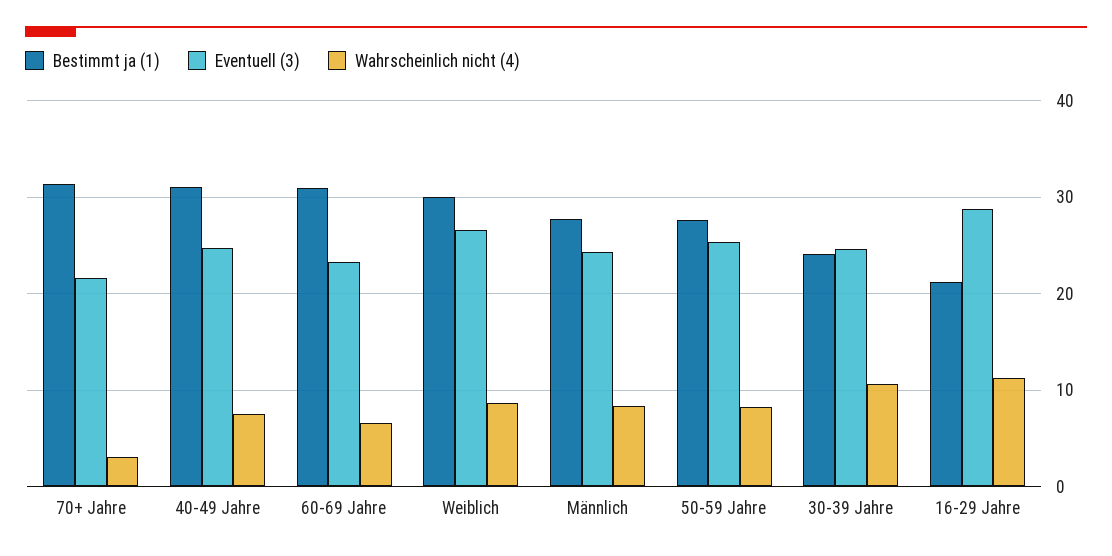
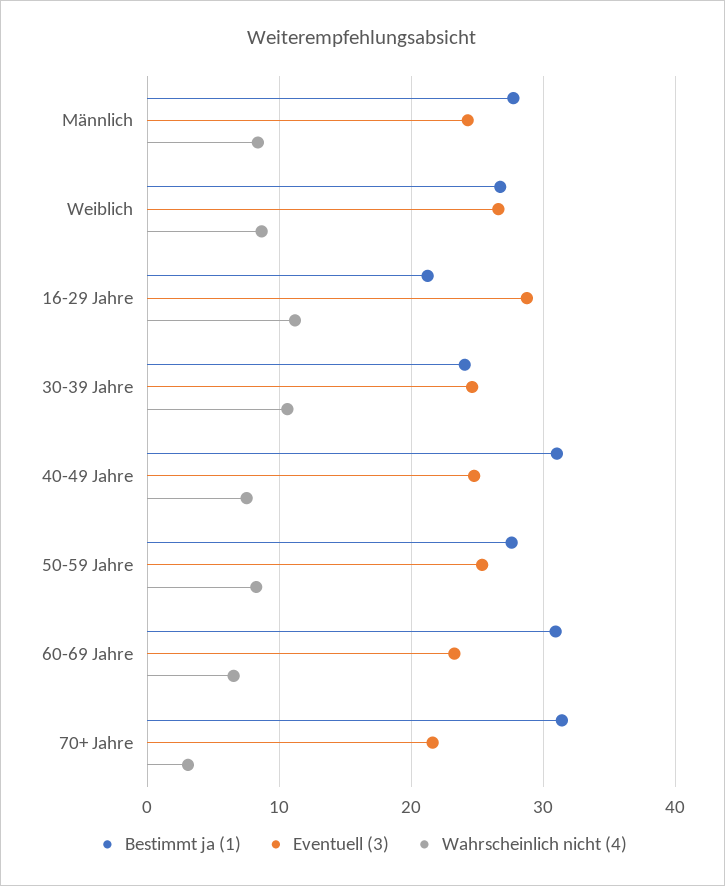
  {
    "Bestimmt ja (1)": {
      "70+ Jahre": 31,
      "40-49 Jahre": 31,
      "60-69 Jahre": 31,
-     "Weiblich": 30,
+     "Weiblich": 27,
      "Männlich": 28,
      "50-59 Jahre": 28,
      "30-39 Jahre": 24,
      "16-29 Jahre": 21
    },
    "Eventuell (3)": {
      "70+ Jahre": 22,
      "40-49 Jahre": 25,
      "60-69 Jahre": 23,
      "Weiblich": 27,
      "Männlich": 24,
      "50-59 Jahre": 25,
      "30-39 Jahre": 25,
      "16-29 Jahre": 29
    },
    "Wahrscheinlich nicht (4)": {
      "70+ Jahre": 3,
      "40-49 Jahre": 8,
      "60-69 Jahre": 7,
      "Weiblich": 9,
      "Männlich": 8,
      "50-59 Jahre": 8,
      "30-39 Jahre": 11,
      "16-29 Jahre": 11
    }
  }

